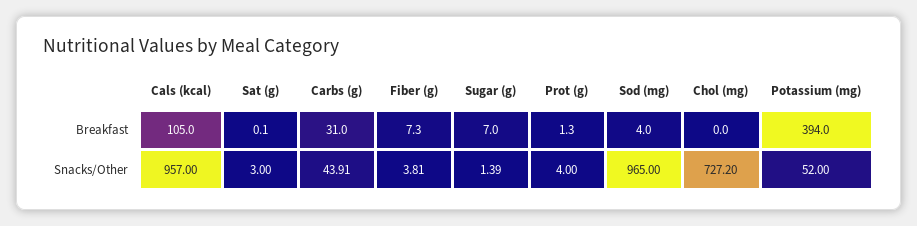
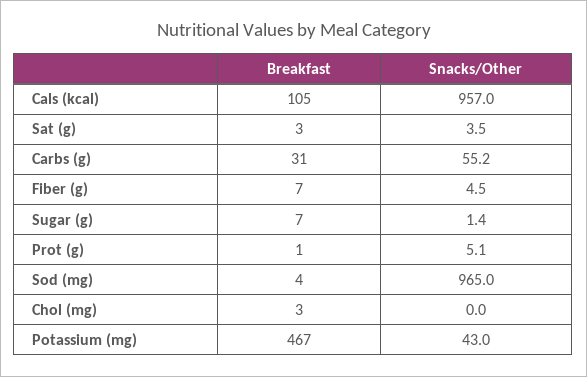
  {
    "Cals (kcal)": {
      "Breakfast": 105,
      "Snacks/Other": 957
    },
    "Sat (g)": {
-     "Breakfast": 0.1,
+     "Breakfast": 3,
-     "Snacks/Other": 3
+     "Snacks/Other": 3.5
    },
    "Carbs (g)": {
      "Breakfast": 31,
-     "Snacks/Other": 43.91
+     "Snacks/Other": 55.2
    },
    "Fiber (g)": {
      "Breakfast": 7.3,
-     "Snacks/Other": 3.81
+     "Snacks/Other": 4.5
    },
    "Sugar (g)": {
      "Breakfast": 7,
      "Snacks/Other": 1.39
    },
    "Prot (g)": {
      "Breakfast": 1.3,
-     "Snacks/Other": 4
+     "Snacks/Other": 5.1
    },
    "Sod (mg)": {
      "Breakfast": 4,
      "Snacks/Other": 965
    },
    "Chol (mg)": {
-     "Breakfast": 0,
+     "Breakfast": 3,
-     "Snacks/Other": 727.2
+     "Snacks/Other": 0
    },
    "Potassium (mg)": {
-     "Breakfast": 394,
+     "Breakfast": 467,
-     "Snacks/Other": 52
+     "Snacks/Other": 43
    }
  }

